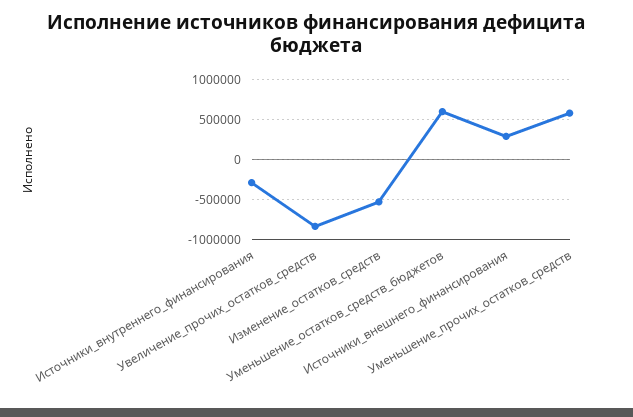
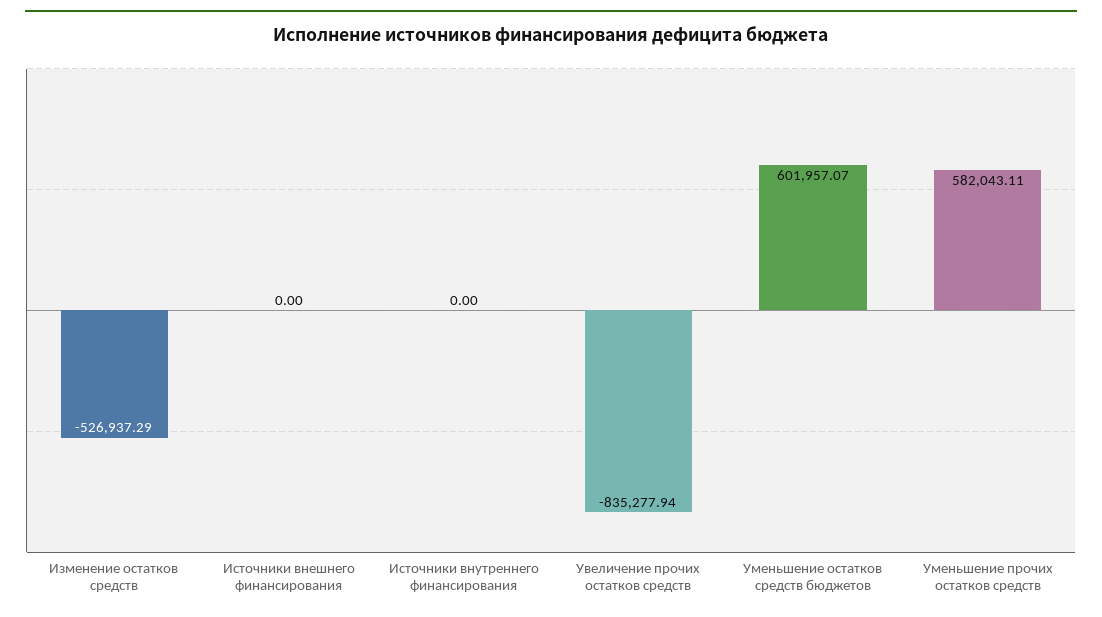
  {
-   "Источники_внутреннего_финансирования": -300000,
+   "Источники_внутреннего_финансирования": 0,
    "Увеличение_прочих_остатков_средств": -835277.94,
    "Изменение_остатков_средств": -526937.29,
    "Уменьшение_остатков_средств_бюджетов": 601957.07,
-   "Источники_внешнего_финансирования": 300000,
+   "Источники_внешнего_финансирования": 0,
    "Уменьшение_прочих_остатков_средств": 582043.11
  }

